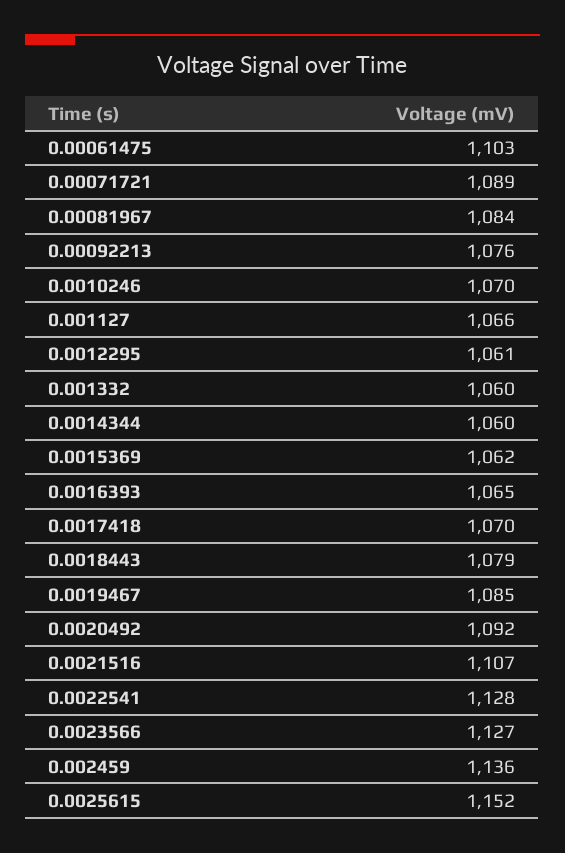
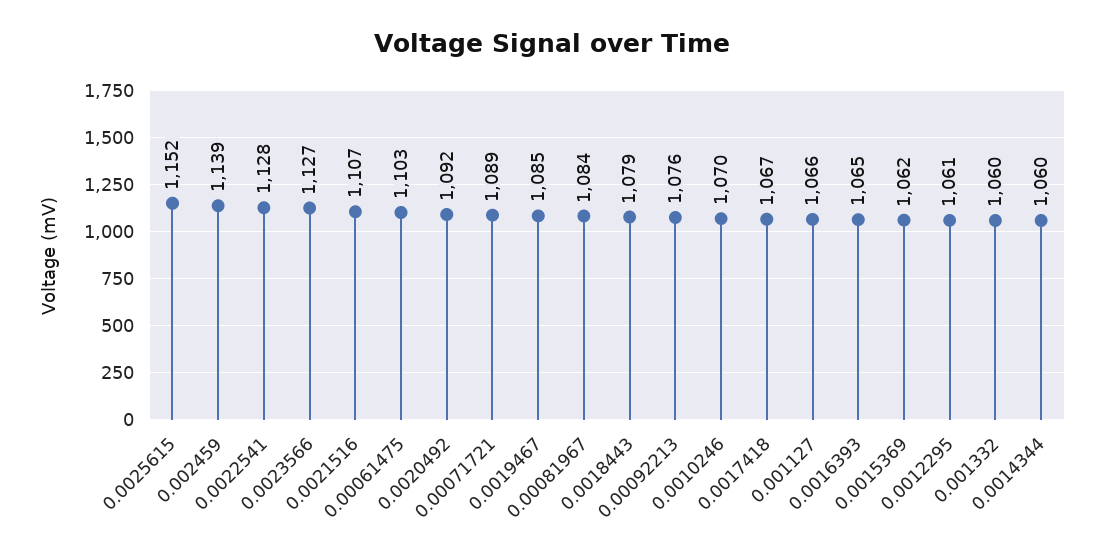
  {
    "0.00061475": 1103,
    "0.00071721": 1089,
    "0.00081967": 1084,
    "0.00092213": 1076,
    "0.0010246": 1070,
    "0.001127": 1066,
    "0.0012295": 1061,
    "0.001332": 1060,
    "0.0014344": 1060,
    "0.0015369": 1062,
    "0.0016393": 1065,
-   "0.0017418": 1070,
+   "0.0017418": 1067,
    "0.0018443": 1079,
    "0.0019467": 1085,
    "0.0020492": 1092,
    "0.0021516": 1107,
    "0.0022541": 1128,
    "0.0023566": 1127,
-   "0.002459": 1136,
+   "0.002459": 1139,
    "0.0025615": 1152
  }

